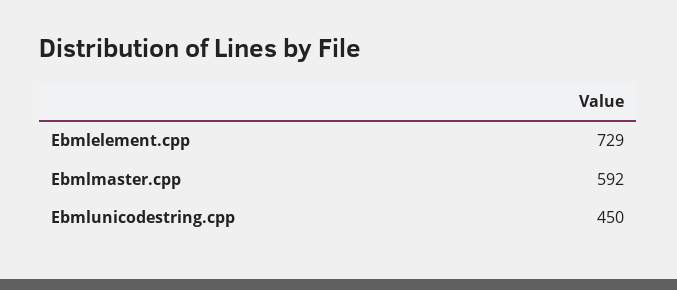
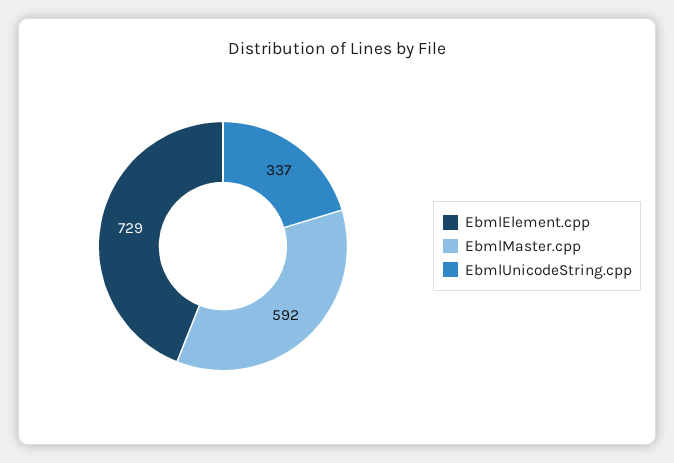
  {
    "Ebmlelement.cpp": 729,
    "Ebmlmaster.cpp": 592,
-   "Ebmlunicodestring.cpp": 450
+   "Ebmlunicodestring.cpp": 337
  }

